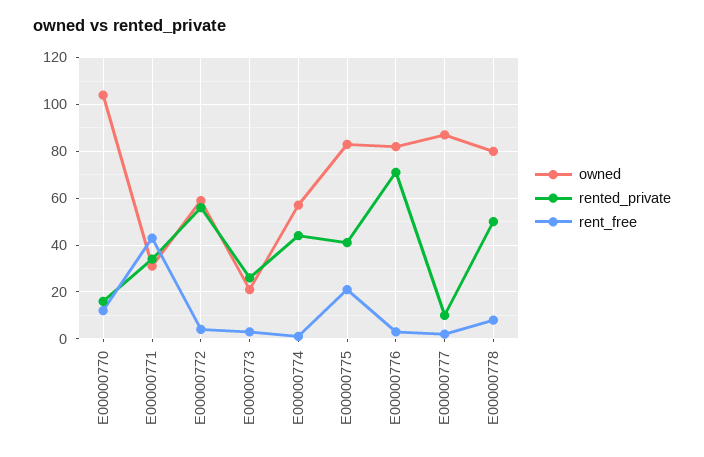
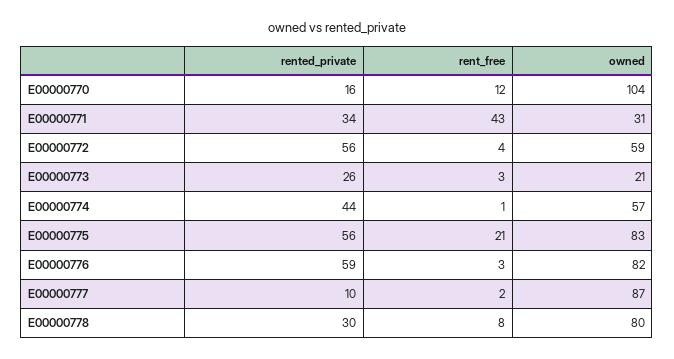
  {
    "owned": {
      "E00000770": 104,
      "E00000771": 31,
      "E00000772": 59,
      "E00000773": 21,
      "E00000774": 57,
      "E00000775": 83,
      "E00000776": 82,
      "E00000777": 87,
      "E00000778": 80
    },
    "rented_private": {
      "E00000770": 16,
      "E00000771": 34,
      "E00000772": 56,
      "E00000773": 26,
      "E00000774": 44,
-     "E00000775": 40,
+     "E00000775": 56,
-     "E00000776": 70,
+     "E00000776": 59,
      "E00000777": 10,
-     "E00000778": 50
+     "E00000778": 30
    },
    "rent_free": {
      "E00000770": 12,
      "E00000771": 43,
      "E00000772": 4,
      "E00000773": 3,
      "E00000774": 1,
      "E00000775": 21,
      "E00000776": 3,
      "E00000777": 2,
      "E00000778": 8
    }
  }

